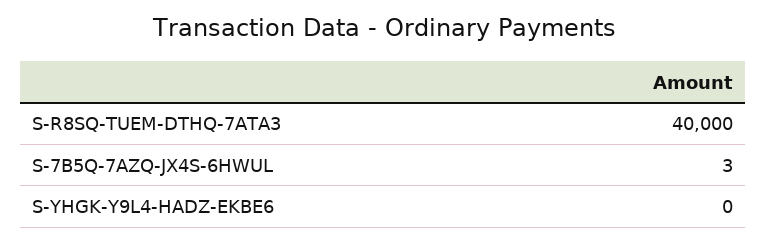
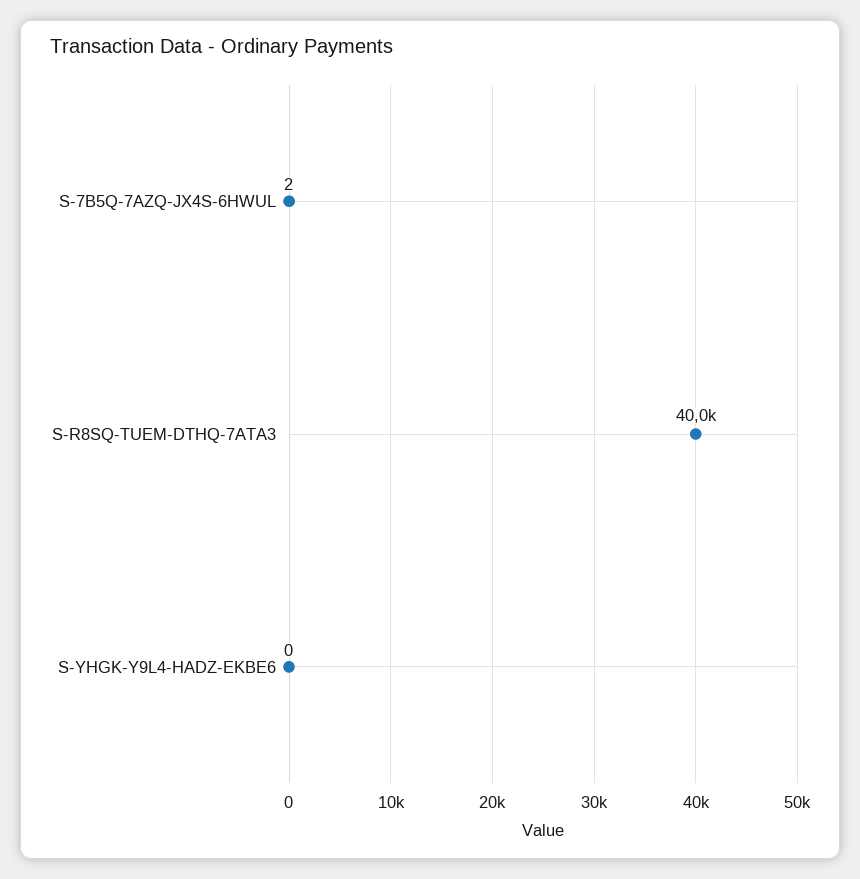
  {
    "S-R8SQ-TUEM-DTHQ-7ATA3": 40000,
-   "S-7B5Q-7AZQ-JX4S-6HWUL": 3,
+   "S-7B5Q-7AZQ-JX4S-6HWUL": 2,
    "S-YHGK-Y9L4-HADZ-EKBE6": 0
  }

